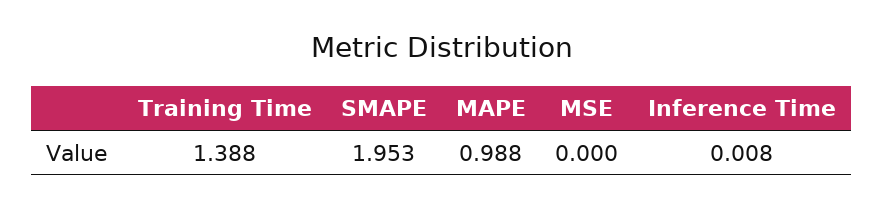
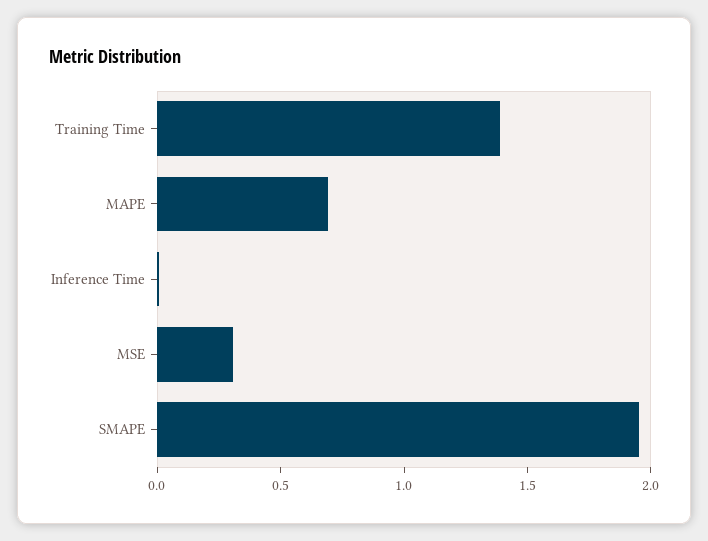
  {
    "Training Time": 1.388,
    "SMAPE": 1.953,
-   "MAPE": 0.988,
+   "MAPE": 0.7,
-   "MSE": 0,
+   "MSE": 0.3,
    "Inference Time": 0.008
  }

